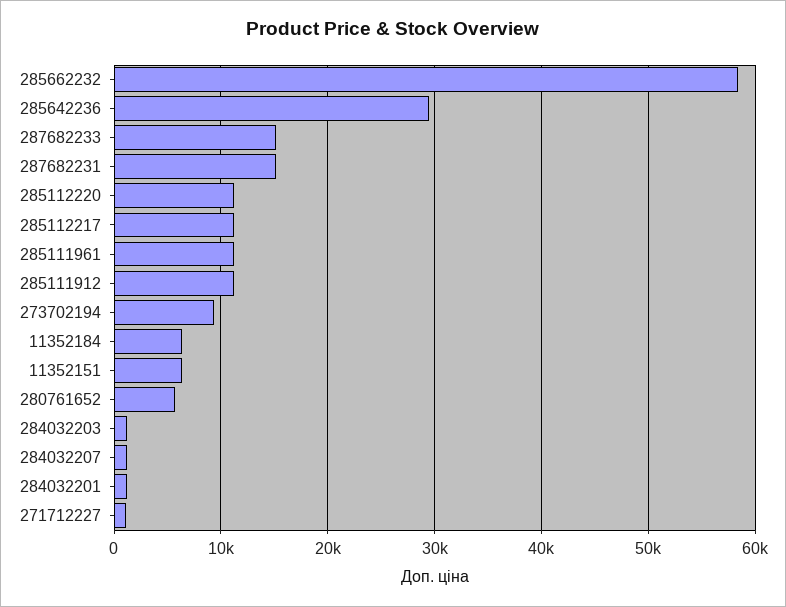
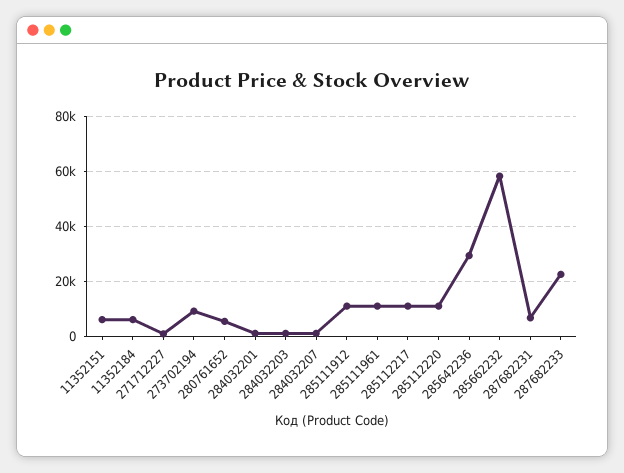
  {
    "285662232": 58000,
    "285642236": 29000,
-   "287682233": 15000,
+   "287682233": 22500,
-   "287682231": 15000,
+   "287682231": 7500,
    "285112220": 11000,
    "285112217": 11000,
    "285111961": 11000,
    "285111912": 11000,
    "273702194": 9000,
    "11352184": 6000,
    "11352151": 6000,
    "280761652": 6000,
    "284032203": 1000,
    "284032207": 1000,
    "284032201": 1000,
    "271712227": 1000
  }

